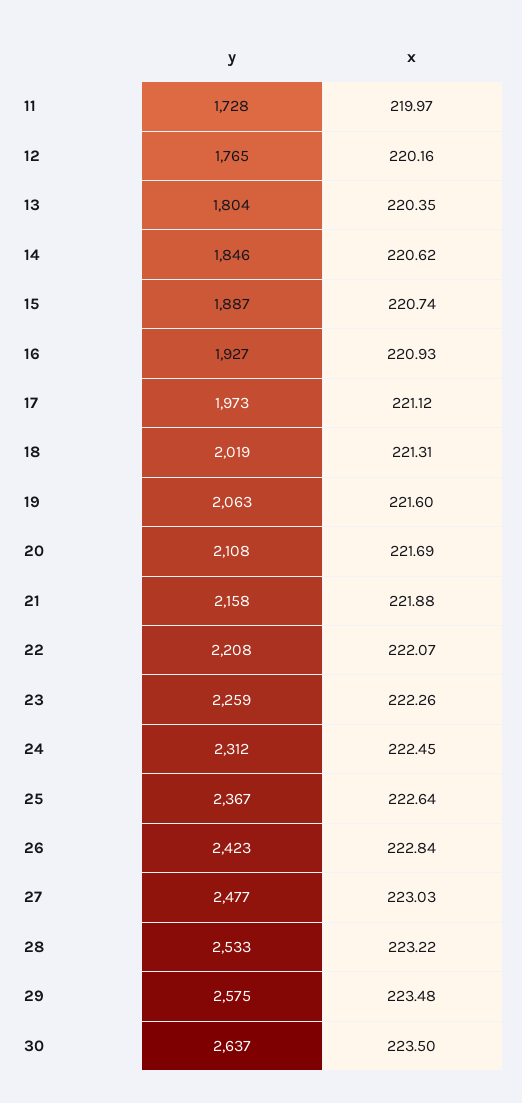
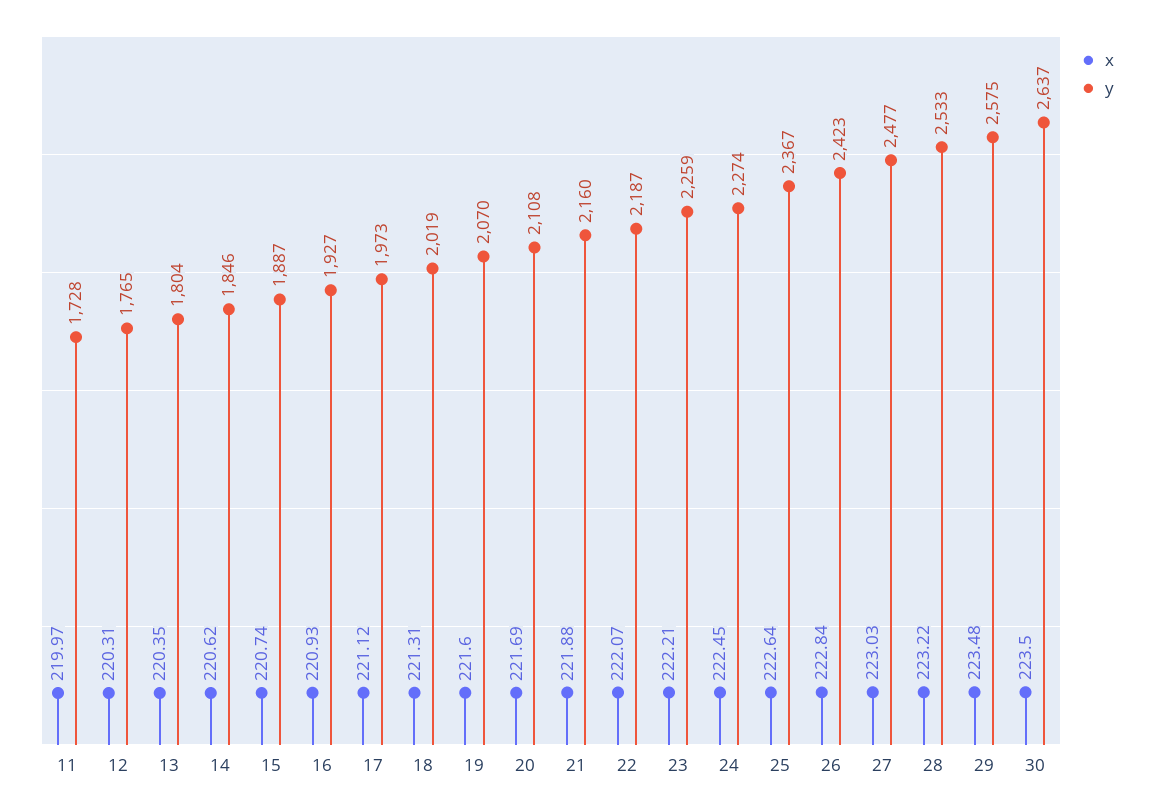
  {
    "y": {
      "11": 1728,
      "12": 1765,
      "13": 1804,
      "14": 1846,
      "15": 1887,
      "16": 1927,
      "17": 1973,
      "18": 2019,
-     "19": 2063,
+     "19": 2070,
      "20": 2108,
-     "21": 2158,
+     "21": 2160,
-     "22": 2208,
+     "22": 2187,
      "23": 2259,
-     "24": 2312,
+     "24": 2274,
      "25": 2367,
      "26": 2423,
      "27": 2477,
      "28": 2533,
      "29": 2575,
      "30": 2637
    },
    "x": {
      "11": 219.97,
-     "12": 220.16,
+     "12": 220.31,
      "13": 220.35,
      "14": 220.62,
      "15": 220.74,
      "16": 220.93,
      "17": 221.12,
      "18": 221.31,
      "19": 221.6,
      "20": 221.69,
      "21": 221.88,
      "22": 222.07,
-     "23": 222.26,
+     "23": 222.21,
      "24": 222.45,
      "25": 222.64,
      "26": 222.84,
      "27": 223.03,
      "28": 223.22,
      "29": 223.48,
      "30": 223.5
    }
  }

